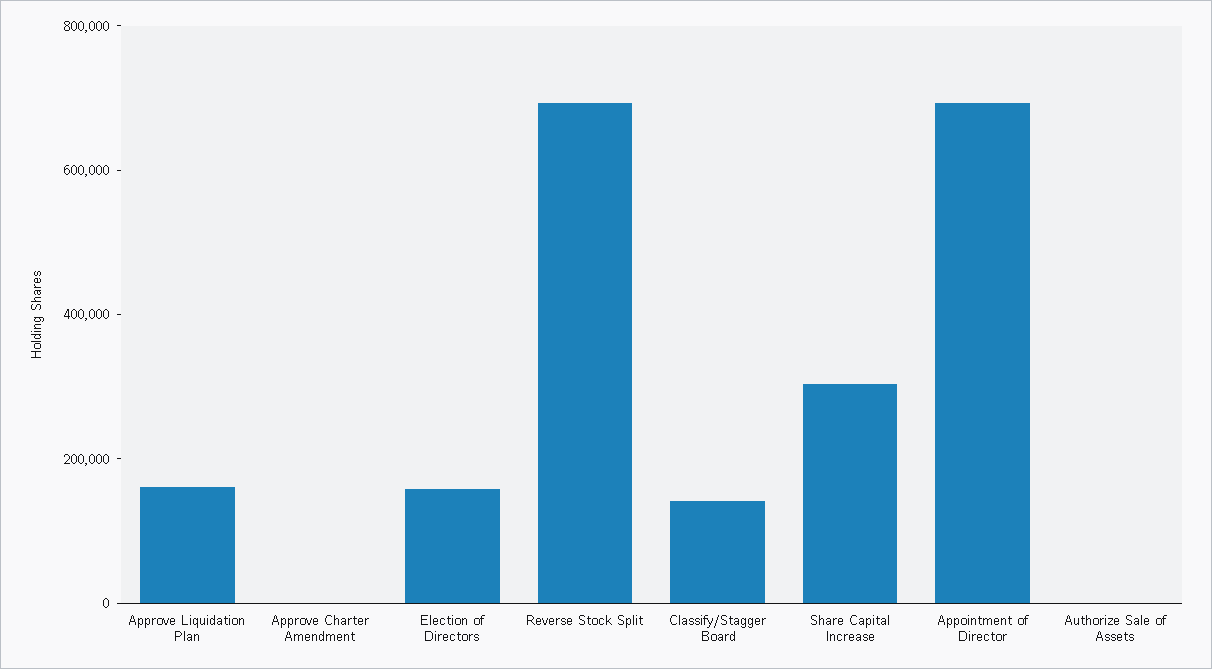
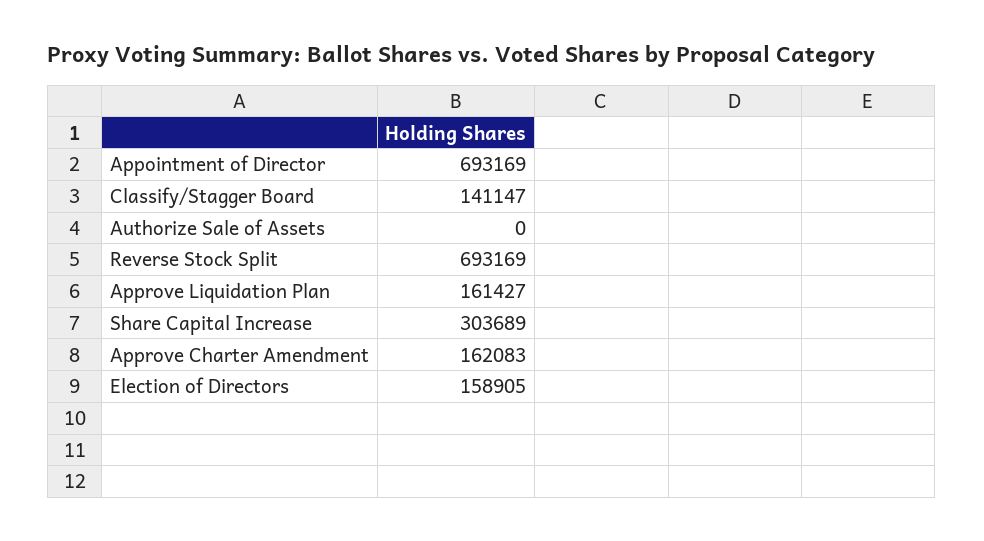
  {
    "Approve Liquidation Plan": 161427,
-   "Approve Charter Amendment": 0,
+   "Approve Charter Amendment": 162083,
    "Election of Directors": 158905,
    "Reverse Stock Split": 693169,
    "Classify/Stagger Board": 141147,
    "Share Capital Increase": 303689,
    "Appointment of Director": 693169,
    "Authorize Sale of Assets": 0
  }

